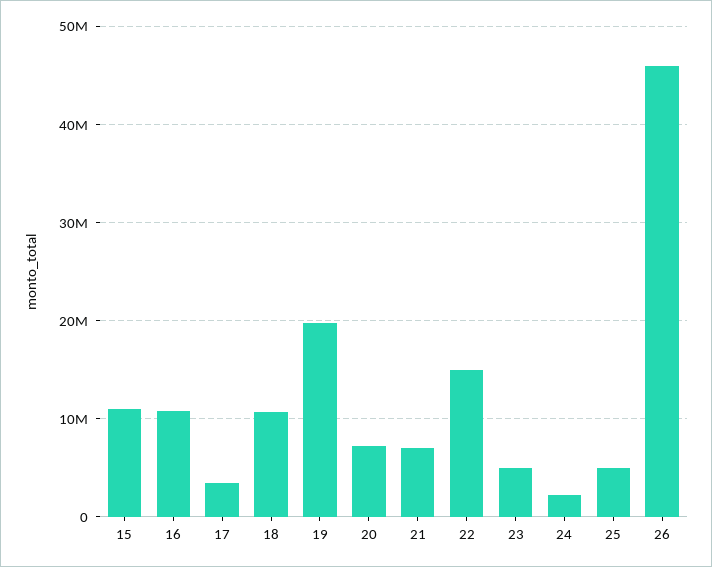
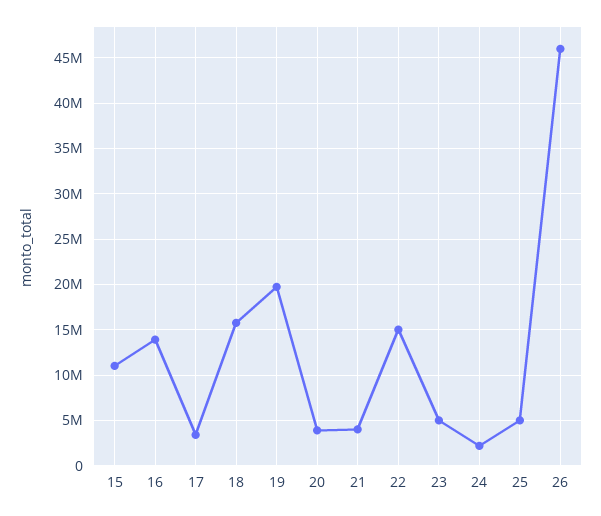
  {
    "15": 11000000,
-   "16": 11000000,
+   "16": 14000000,
    "17": 3000000,
-   "18": 11000000,
+   "18": 16000000,
    "19": 20000000,
-   "20": 7000000,
+   "20": 4000000,
-   "21": 7000000,
+   "21": 4000000,
    "22": 15000000,
    "23": 5000000,
    "24": 2000000,
    "25": 5000000,
    "26": 46000000
  }

